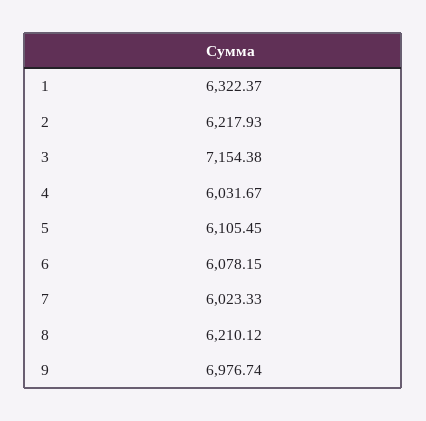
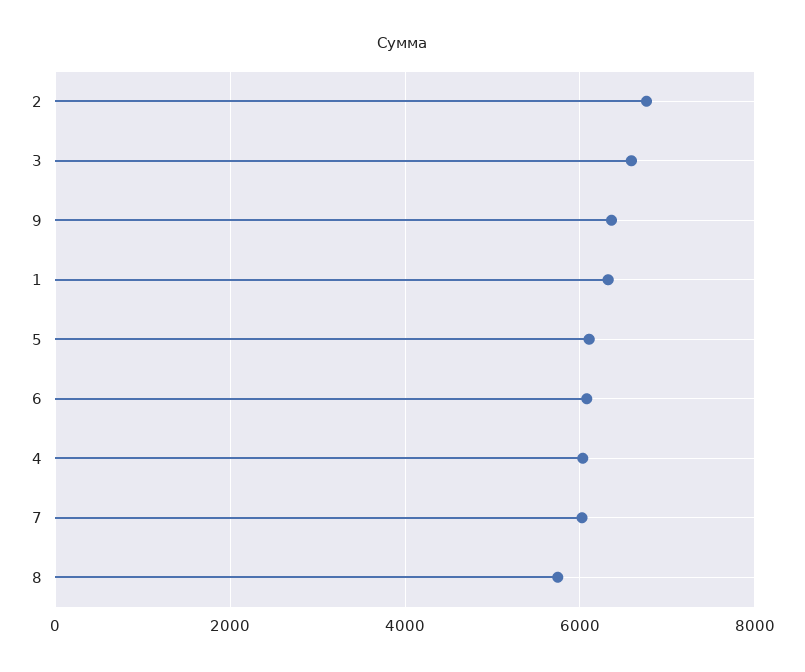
  {
    "1": 6322.37,
-   "2": 6217.93,
+   "2": 6800,
-   "3": 7154.38,
+   "3": 6600,
    "4": 6031.67,
    "5": 6105.45,
    "6": 6078.15,
    "7": 6023.33,
-   "8": 6210.12,
+   "8": 5800,
-   "9": 6976.74
+   "9": 6400
  }

